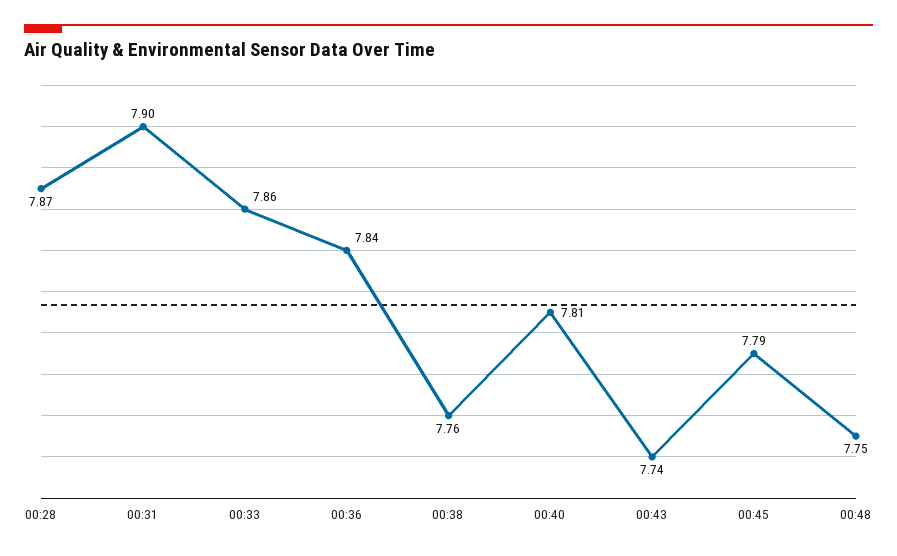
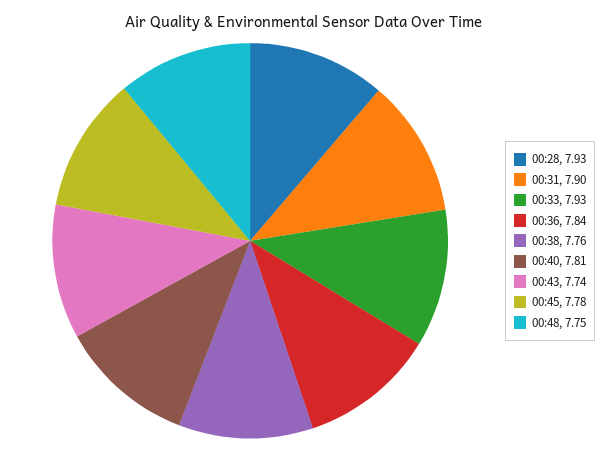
  {
-   "00:28": 7.87,
+   "00:28": 7.93,
    "00:31": 7.9,
-   "00:33": 7.86,
+   "00:33": 7.93,
    "00:36": 7.84,
    "00:38": 7.76,
    "00:40": 7.81,
    "00:43": 7.74,
-   "00:45": 7.79,
+   "00:45": 7.78,
    "00:48": 7.75
  }

